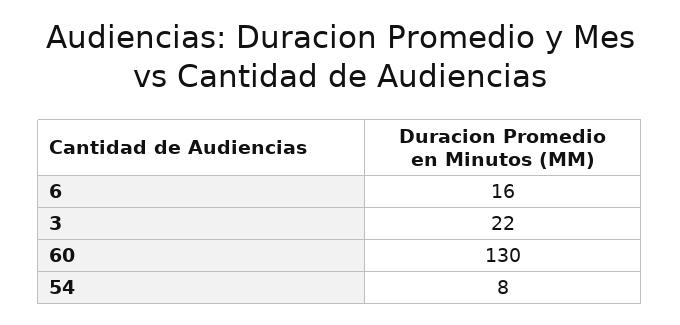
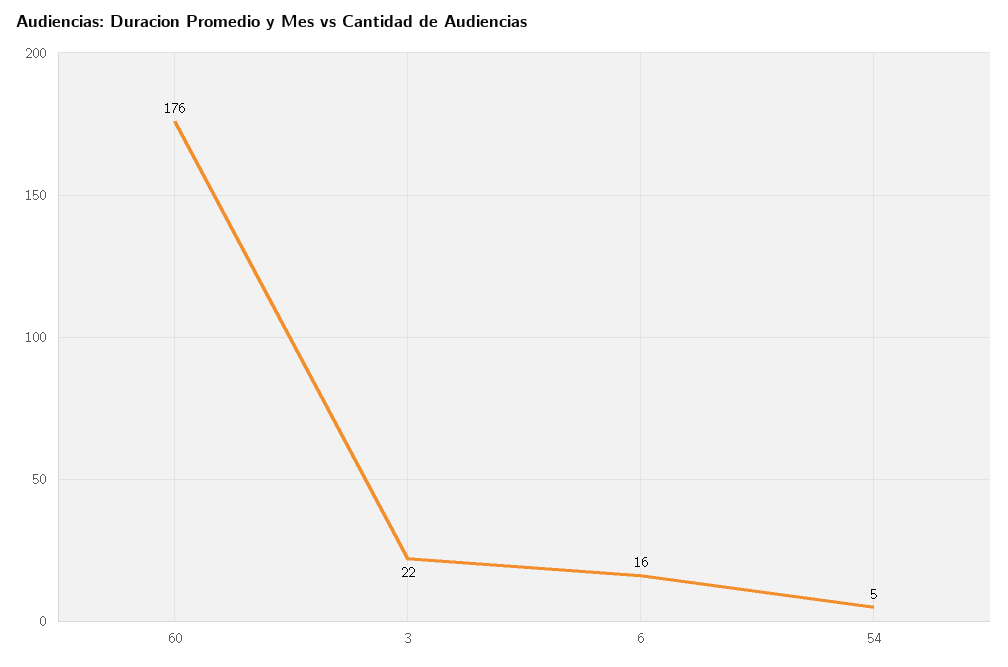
  {
    "6": 16,
    "3": 22,
-   "60": 130,
+   "60": 176,
-   "54": 8
+   "54": 5
  }

